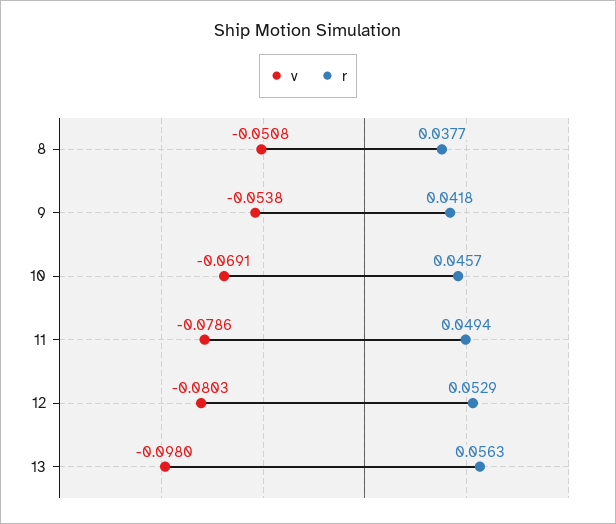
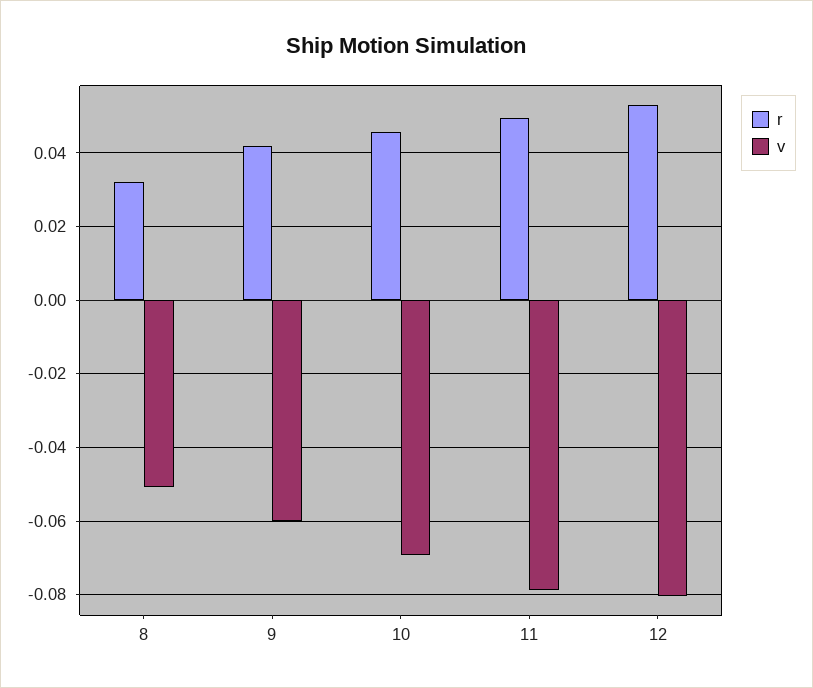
  {
    "v": {
      "8": -0.0508,
-     "9": -0.0538,
+     "9": -0.06,
      "10": -0.0691,
      "11": -0.0786,
-     "12": -0.0803,
+     "12": -0.0803
-     "13": -0.098
    },
    "r": {
-     "8": 0.0377,
+     "8": 0.032,
      "9": 0.0418,
      "10": 0.0457,
      "11": 0.0494,
-     "12": 0.0529,
+     "12": 0.0529
-     "13": 0.0563
    }
  }

